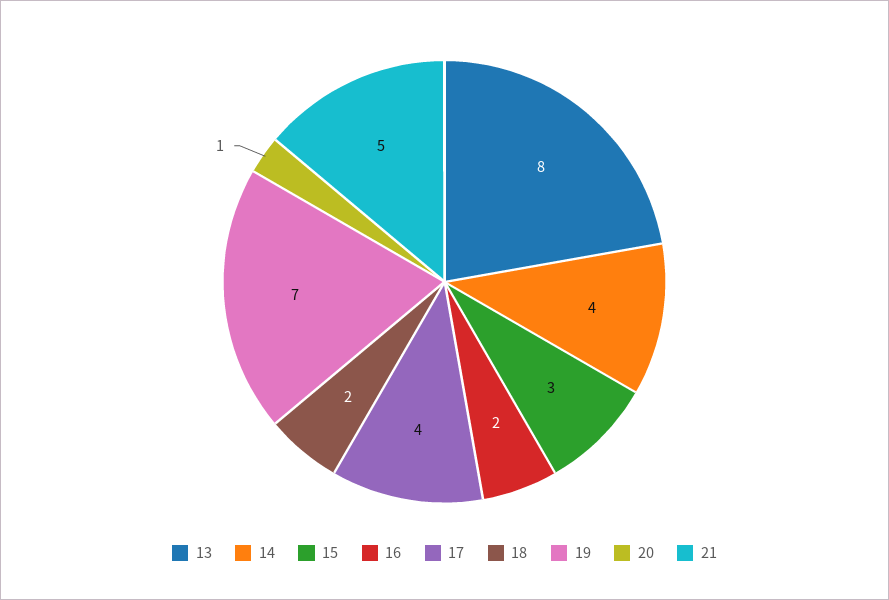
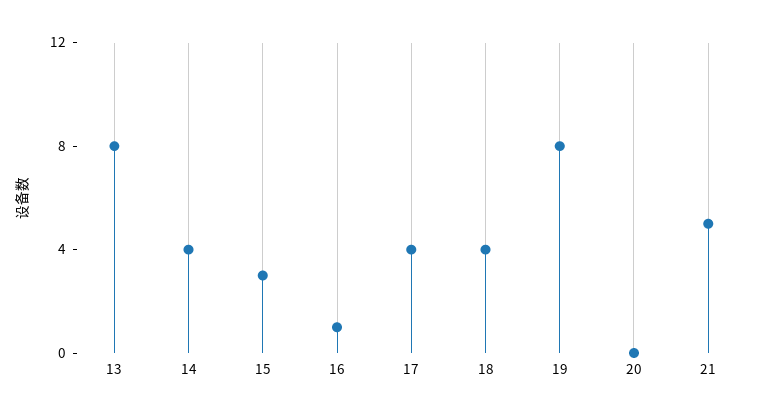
  {
    "13": 8,
    "14": 4,
    "15": 3,
-   "16": 2,
+   "16": 1,
    "17": 4,
-   "18": 2,
+   "18": 4,
-   "19": 7,
+   "19": 8,
-   "20": 1,
+   "20": 0,
    "21": 5
  }

